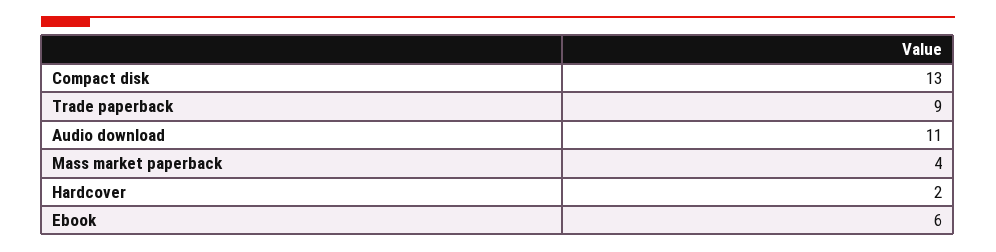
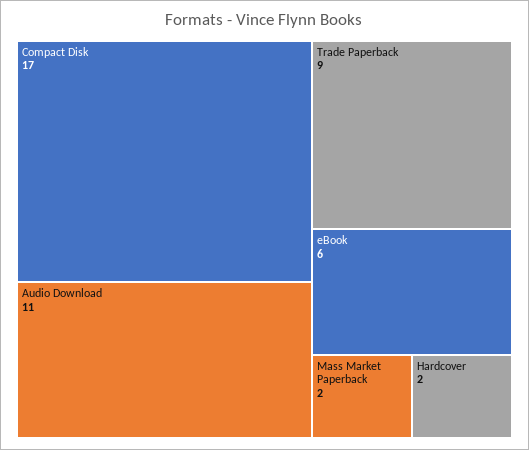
  {
-   "Compact disk": 13,
+   "Compact disk": 17,
    "Trade paperback": 9,
    "Audio download": 11,
-   "Mass market paperback": 4,
+   "Mass market paperback": 2,
    "Hardcover": 2,
    "Ebook": 6
  }

